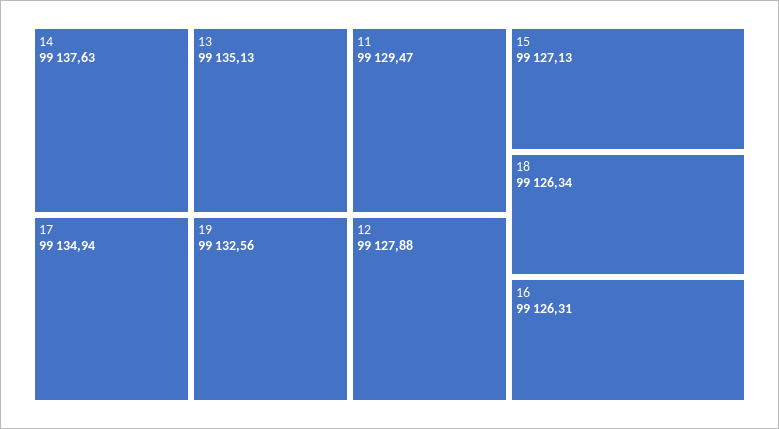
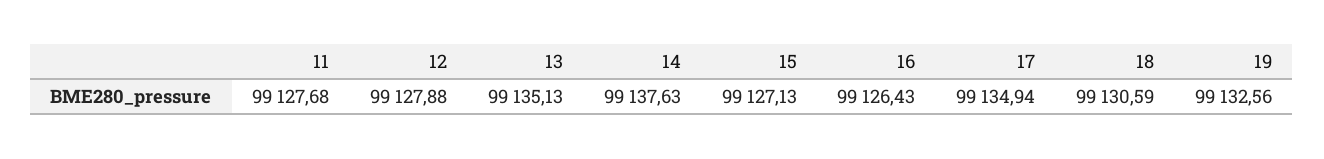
  {
    "14": 99137.63,
    "13": 99135.13,
    "17": 99134.94,
    "19": 99132.56,
-   "11": 99129.47,
+   "11": 99127.68,
    "12": 99127.88,
    "15": 99127.13,
-   "18": 99126.34,
+   "18": 99130.59,
-   "16": 99126.31
+   "16": 99126.43
  }

